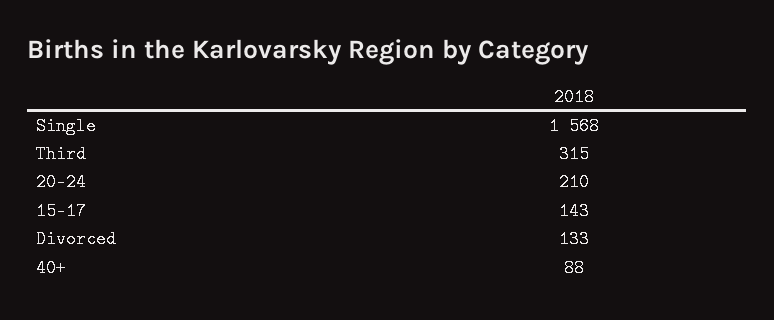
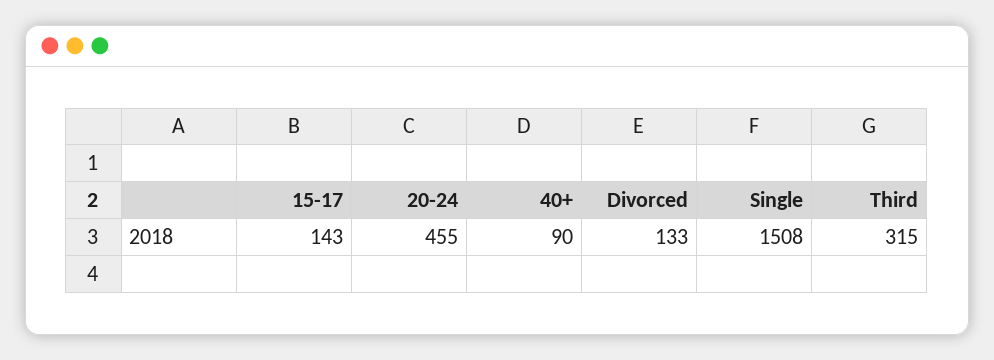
  {
-   "Single": 1568,
+   "Single": 1508,
    "Third": 315,
-   "20-24": 210,
+   "20-24": 455,
    "15-17": 143,
    "Divorced": 133,
-   "40+": 88
+   "40+": 90
  }

